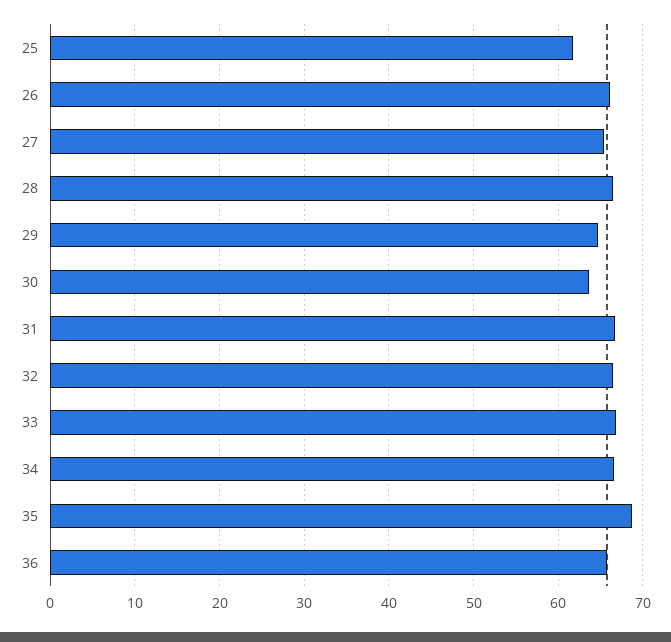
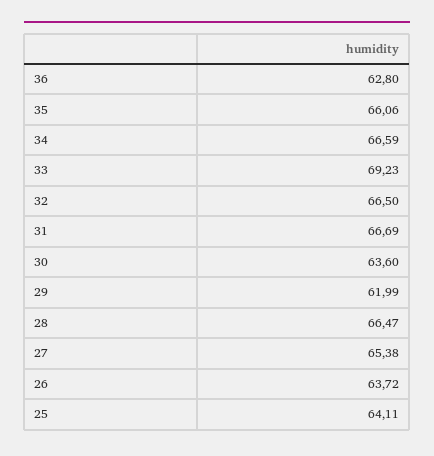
  {
-   "25": 62,
+   "25": 64.11,
-   "26": 66,
+   "26": 63.72,
    "27": 65.38,
    "28": 66.47,
-   "29": 65,
+   "29": 61.99,
    "30": 63.6,
    "31": 66.69,
    "32": 66.5,
-   "33": 67,
+   "33": 69.23,
    "34": 66.59,
-   "35": 69,
+   "35": 66.06,
-   "36": 66
+   "36": 62.8
  }

